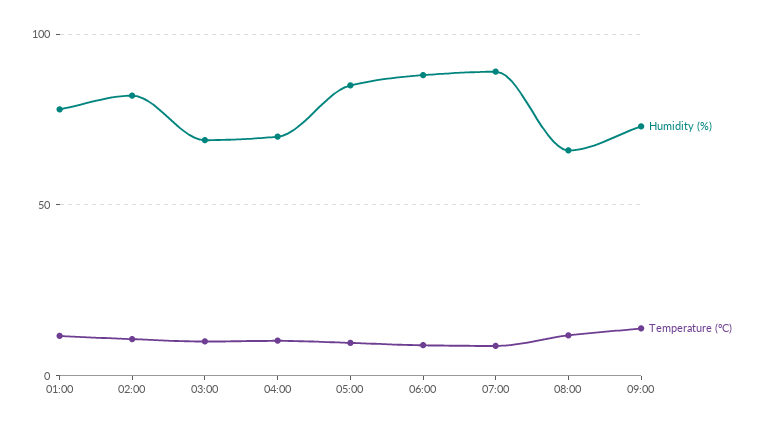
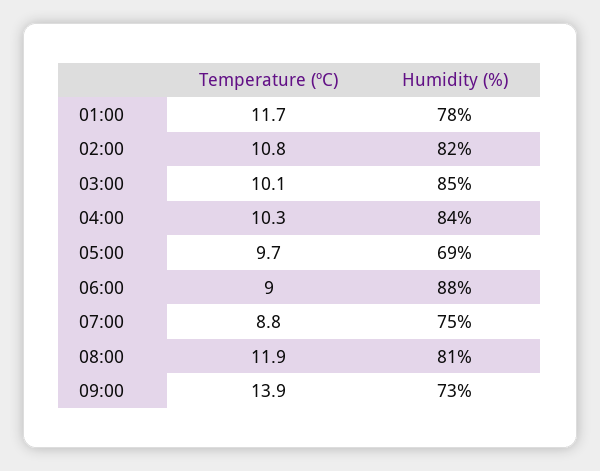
  {
    "Humidity (%)": {
      "01:00": 78,
      "02:00": 82,
-     "03:00": 70,
+     "03:00": 85,
-     "04:00": 70,
+     "04:00": 84,
-     "05:00": 85,
+     "05:00": 69,
      "06:00": 88,
-     "07:00": 90,
+     "07:00": 75,
-     "08:00": 65,
+     "08:00": 81,
      "09:00": 73
    },
    "Temperature (ºC)": {
      "01:00": 11.7,
      "02:00": 10.8,
      "03:00": 10.1,
      "04:00": 10.3,
      "05:00": 9.7,
      "06:00": 9,
      "07:00": 8.8,
      "08:00": 11.9,
      "09:00": 13.9
    }
  }

